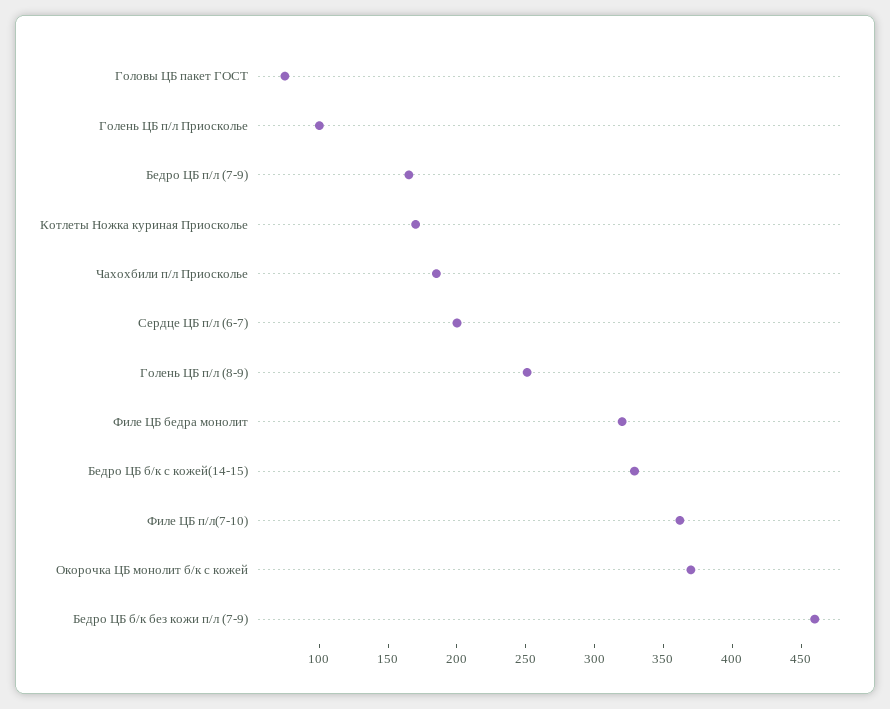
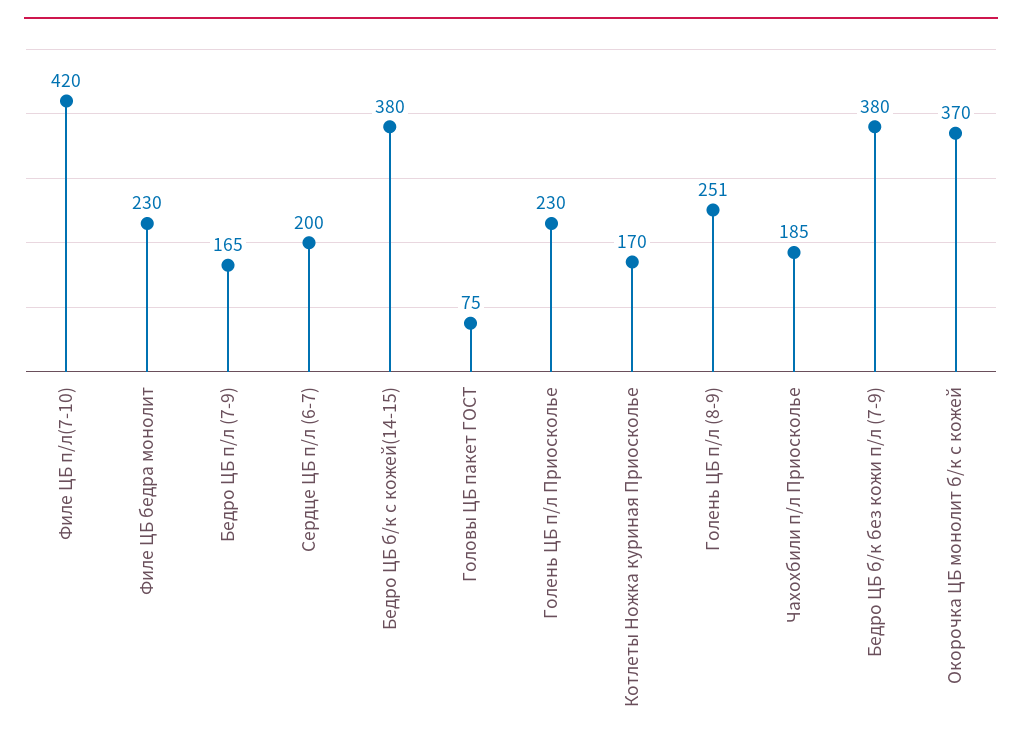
  {
    "Головы ЦБ пакет ГОСТ": 75,
-   "Голень ЦБ п/л Приосколье": 100,
+   "Голень ЦБ п/л Приосколье": 230,
    "Бедро ЦБ п/л (7-9)": 165,
    "Котлеты Ножка куриная Приосколье": 170,
    "Чахохбили п/л Приосколье": 185,
    "Сердце ЦБ п/л (6-7)": 200,
    "Голень ЦБ п/л (8-9)": 251,
-   "Филе ЦБ бедра монолит": 320,
+   "Филе ЦБ бедра монолит": 230,
-   "Бедро ЦБ б/к с кожей(14-15)": 330,
+   "Бедро ЦБ б/к с кожей(14-15)": 380,
-   "Филе ЦБ п/л(7-10)": 360,
+   "Филе ЦБ п/л(7-10)": 420,
    "Окорочка ЦБ монолит б/к с кожей": 370,
-   "Бедро ЦБ б/к без кожи п/л (7-9)": 460
+   "Бедро ЦБ б/к без кожи п/л (7-9)": 380
  }

